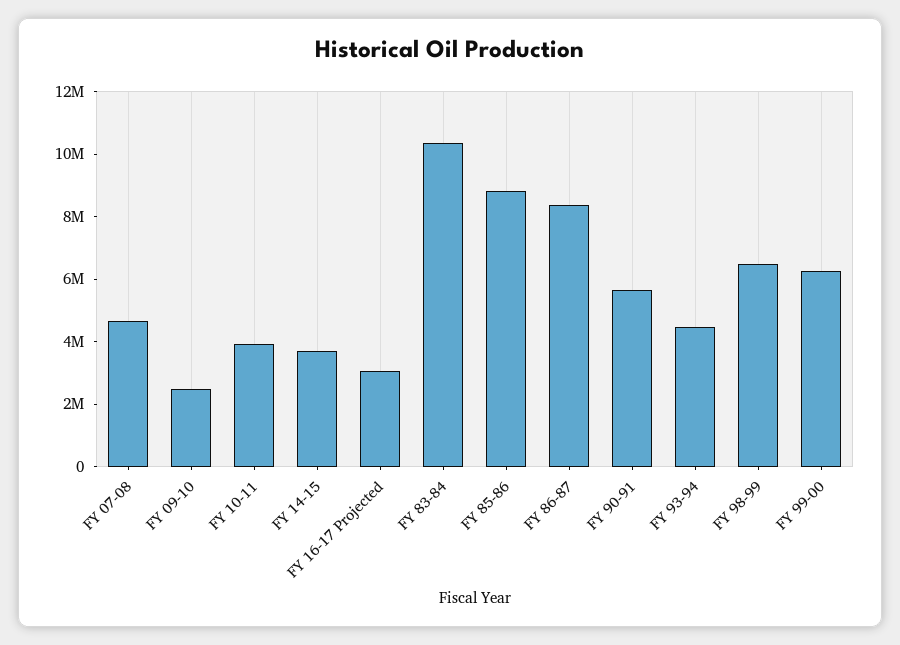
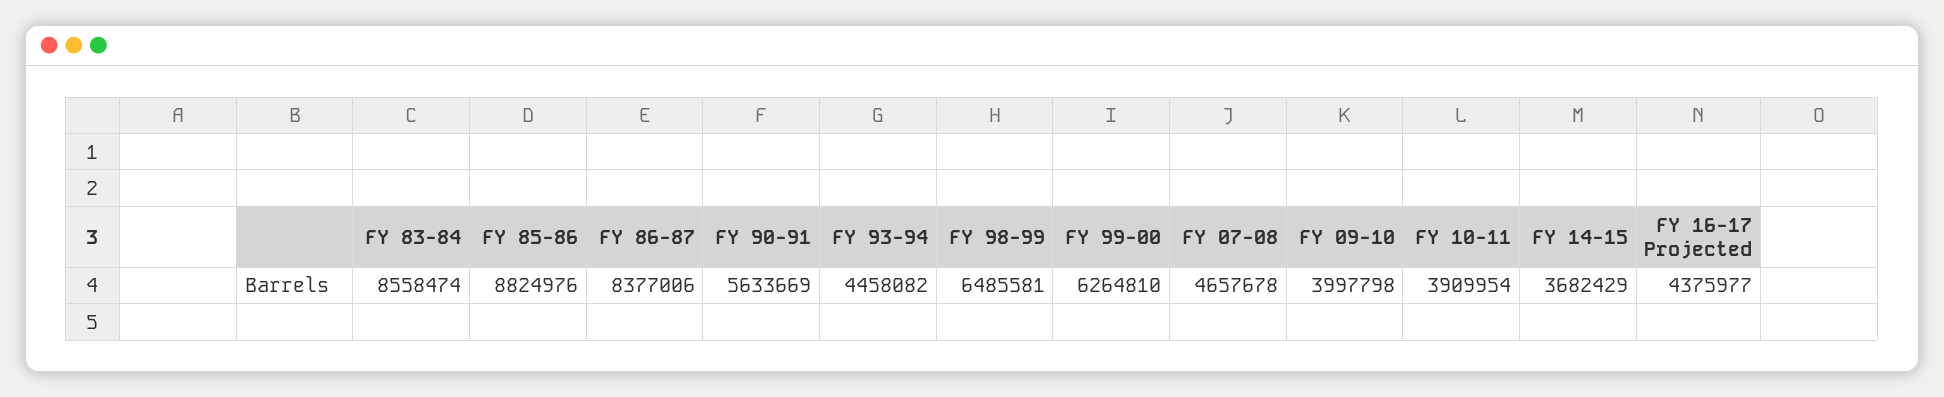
  {
    "FY 07-08": 4657678,
-   "FY 09-10": 2500000,
+   "FY 09-10": 3997798,
    "FY 10-11": 3909954,
    "FY 14-15": 3682429,
-   "FY 16-17 Projected": 3000000,
+   "FY 16-17 Projected": 4375977,
-   "FY 83-84": 10500000,
+   "FY 83-84": 8558474,
    "FY 85-86": 8824976,
    "FY 86-87": 8377006,
    "FY 90-91": 5633669,
    "FY 93-94": 4458082,
    "FY 98-99": 6485581,
    "FY 99-00": 6264810
  }

